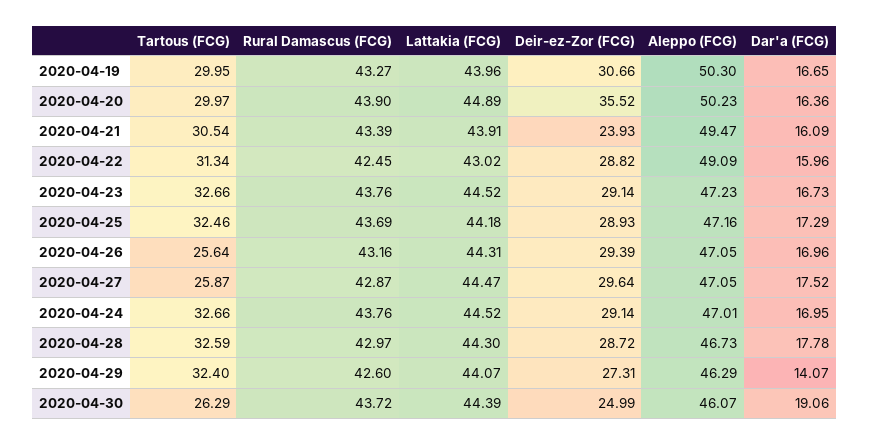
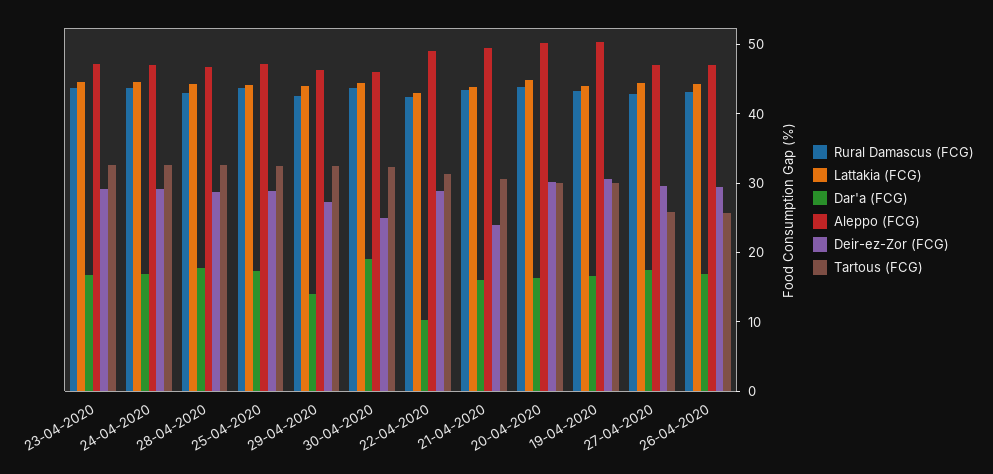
  {
    "Tartous (FCG)": {
      "2020-04-19": 29.95,
      "2020-04-20": 29.97,
      "2020-04-21": 30.54,
      "2020-04-22": 31.34,
      "2020-04-23": 32.66,
      "2020-04-25": 32.46,
      "2020-04-26": 25.64,
      "2020-04-27": 25.87,
      "2020-04-24": 32.66,
      "2020-04-28": 32.59,
      "2020-04-29": 32.4,
-     "2020-04-30": 26.29
+     "2020-04-30": 32
    },
    "Rural Damascus (FCG)": {
      "2020-04-19": 43.27,
      "2020-04-20": 43.9,
      "2020-04-21": 43.39,
      "2020-04-22": 42.45,
      "2020-04-23": 43.76,
      "2020-04-25": 43.69,
      "2020-04-26": 43.16,
      "2020-04-27": 42.87,
      "2020-04-24": 43.76,
      "2020-04-28": 42.97,
      "2020-04-29": 42.6,
      "2020-04-30": 43.72
    },
    "Lattakia (FCG)": {
      "2020-04-19": 43.96,
      "2020-04-20": 44.89,
      "2020-04-21": 43.91,
      "2020-04-22": 43.02,
      "2020-04-23": 44.52,
      "2020-04-25": 44.18,
      "2020-04-26": 44.31,
      "2020-04-27": 44.47,
      "2020-04-24": 44.52,
      "2020-04-28": 44.3,
      "2020-04-29": 44.07,
      "2020-04-30": 44.39
    },
    "Deir-ez-Zor (FCG)": {
      "2020-04-19": 30.66,
-     "2020-04-20": 35.52,
+     "2020-04-20": 30,
      "2020-04-21": 23.93,
      "2020-04-22": 28.82,
      "2020-04-23": 29.14,
      "2020-04-25": 28.93,
      "2020-04-26": 29.39,
      "2020-04-27": 29.64,
      "2020-04-24": 29.14,
      "2020-04-28": 28.72,
      "2020-04-29": 27.31,
      "2020-04-30": 24.99
    },
    "Aleppo (FCG)": {
      "2020-04-19": 50.3,
      "2020-04-20": 50.23,
      "2020-04-21": 49.47,
      "2020-04-22": 49.09,
      "2020-04-23": 47.23,
      "2020-04-25": 47.16,
      "2020-04-26": 47.05,
      "2020-04-27": 47.05,
      "2020-04-24": 47.01,
      "2020-04-28": 46.73,
      "2020-04-29": 46.29,
      "2020-04-30": 46.07
    },
    "Dar'a (FCG)": {
      "2020-04-19": 16.65,
      "2020-04-20": 16.36,
      "2020-04-21": 16.09,
-     "2020-04-22": 15.96,
+     "2020-04-22": 10,
      "2020-04-23": 16.73,
      "2020-04-25": 17.29,
      "2020-04-26": 16.96,
      "2020-04-27": 17.52,
      "2020-04-24": 16.95,
      "2020-04-28": 17.78,
      "2020-04-29": 14.07,
      "2020-04-30": 19.06
    }
  }

